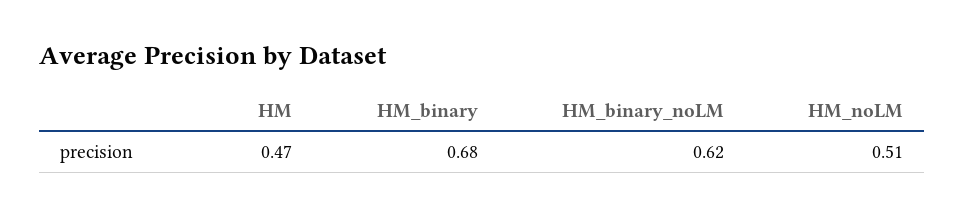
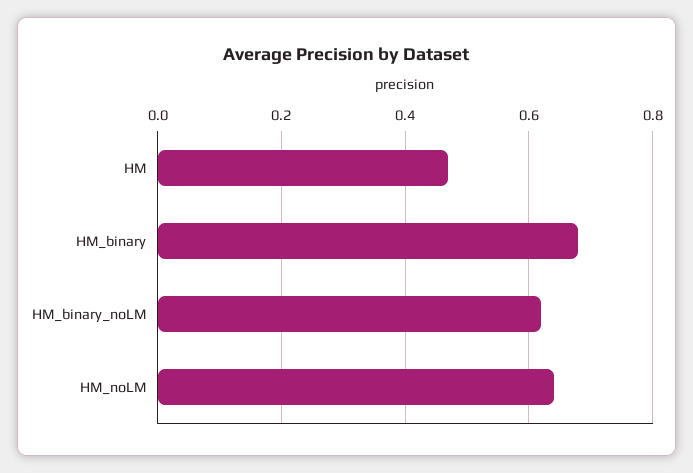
  {
    "HM": 0.47,
    "HM_binary": 0.68,
    "HM_binary_noLM": 0.62,
-   "HM_noLM": 0.51
+   "HM_noLM": 0.65
  }

